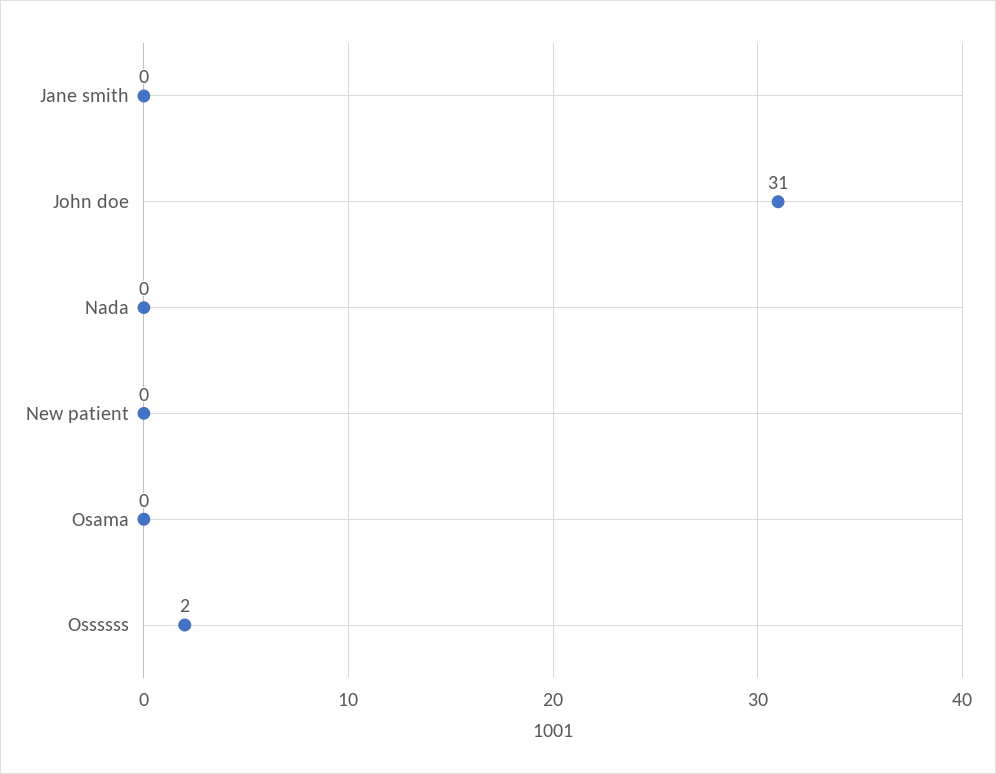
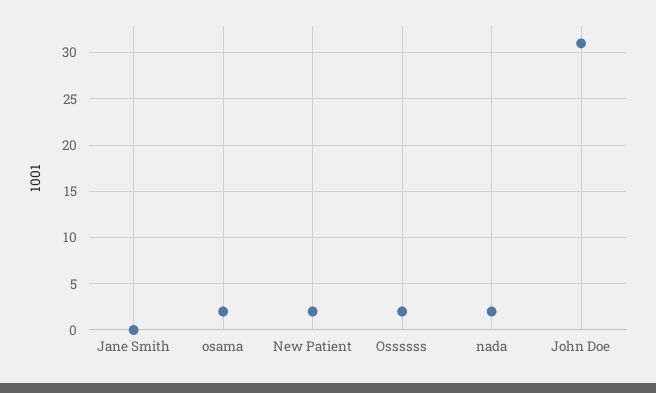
  {
    "Jane smith": 0,
    "John doe": 31,
-   "Nada": 0,
+   "Nada": 2,
-   "New patient": 0,
+   "New patient": 2,
-   "Osama": 0,
+   "Osama": 2,
    "Ossssss": 2
  }

